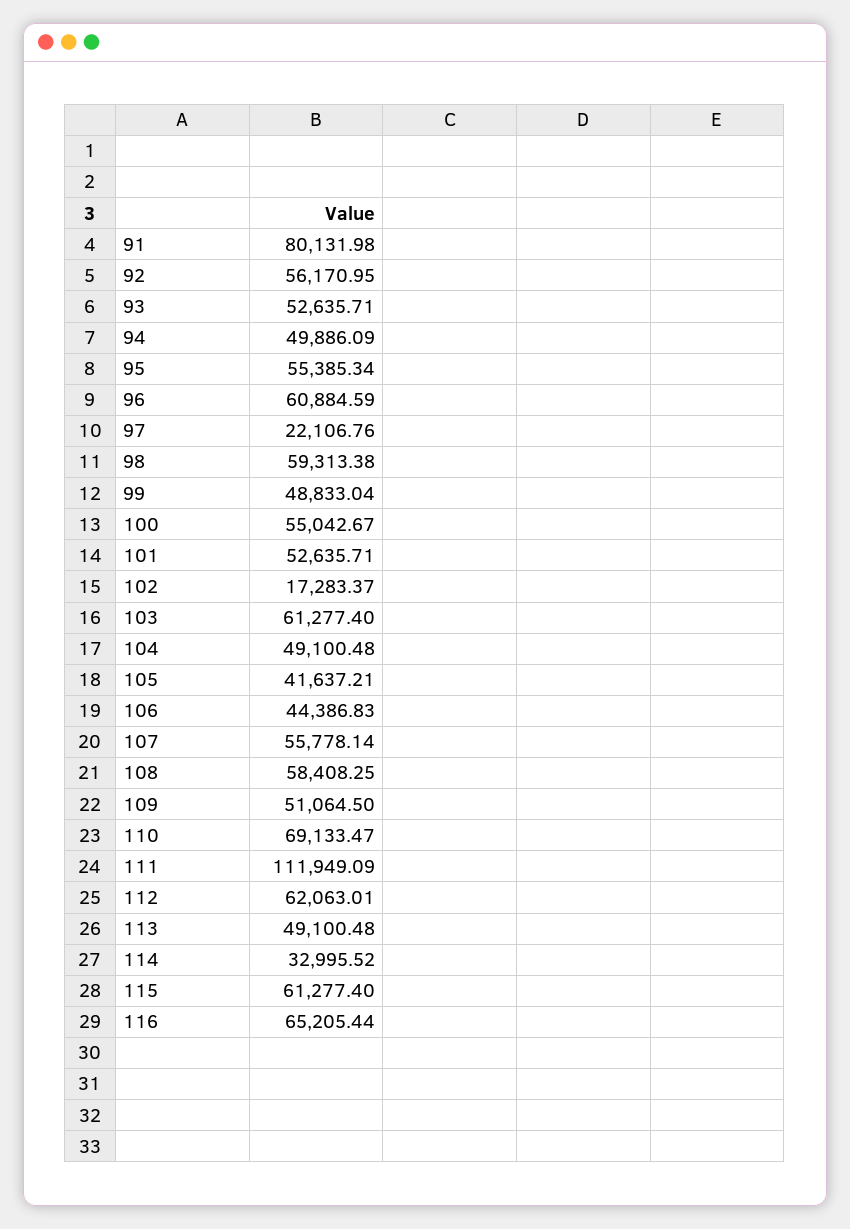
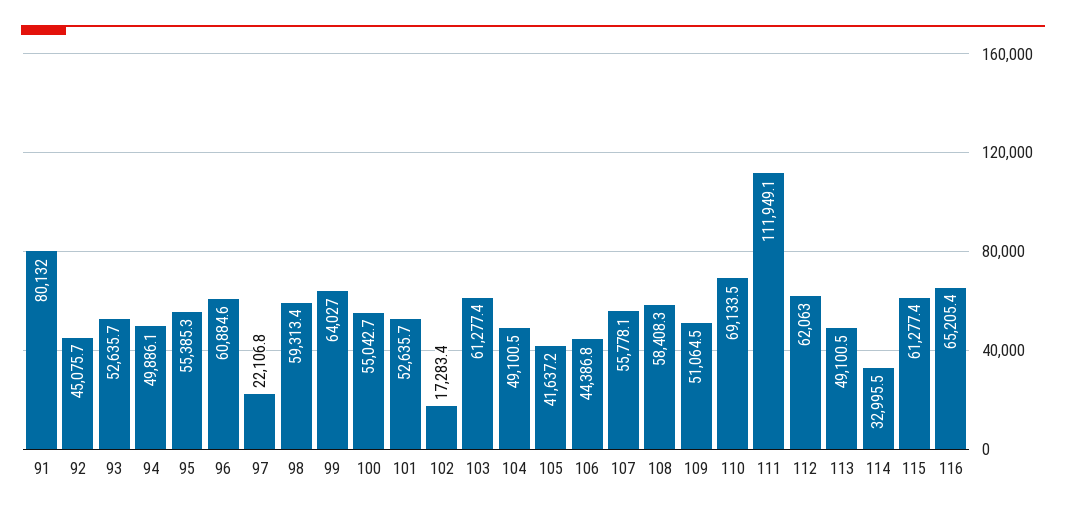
  {
    "91": 80131.98,
-   "92": 56170.95,
+   "92": 45075.7,
    "93": 52635.71,
    "94": 49886.09,
    "95": 55385.34,
    "96": 60884.59,
    "97": 22106.76,
    "98": 59313.38,
-   "99": 48833.04,
+   "99": 64027,
    "100": 55042.67,
    "101": 52635.71,
    "102": 17283.37,
    "103": 61277.4,
    "104": 49100.48,
    "105": 41637.21,
    "106": 44386.83,
    "107": 55778.14,
    "108": 58408.25,
    "109": 51064.5,
    "110": 69133.47,
    "111": 111949.09,
    "112": 62063.01,
    "113": 49100.48,
    "114": 32995.52,
    "115": 61277.4,
    "116": 65205.44
  }

